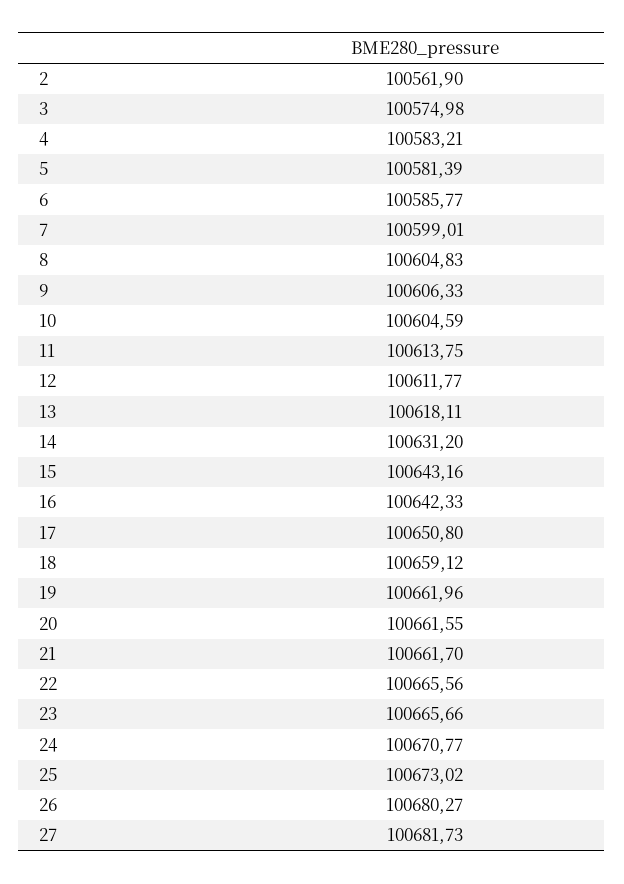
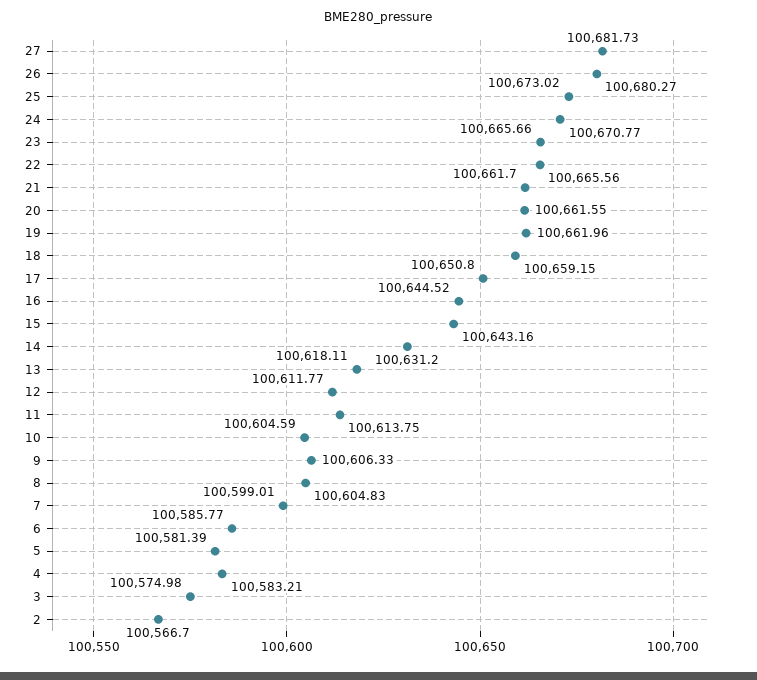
  {
-   "2": 100561.9,
+   "2": 100566.7,
    "3": 100574.98,
    "4": 100583.21,
    "5": 100581.39,
    "6": 100585.77,
    "7": 100599.01,
    "8": 100604.83,
    "9": 100606.33,
    "10": 100604.59,
    "11": 100613.75,
    "12": 100611.77,
    "13": 100618.11,
    "14": 100631.2,
    "15": 100643.16,
-   "16": 100642.33,
+   "16": 100644.52,
    "17": 100650.8,
-   "18": 100659.12,
+   "18": 100659.15,
    "19": 100661.96,
    "20": 100661.55,
    "21": 100661.7,
    "22": 100665.56,
    "23": 100665.66,
    "24": 100670.77,
    "25": 100673.02,
    "26": 100680.27,
    "27": 100681.73
  }

